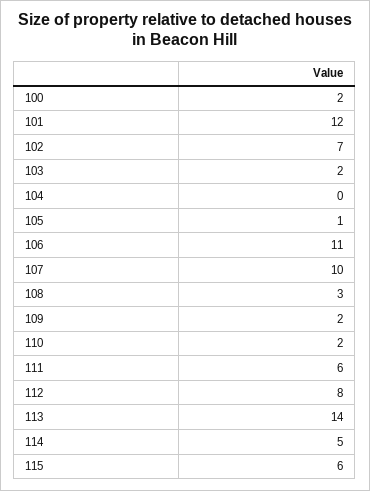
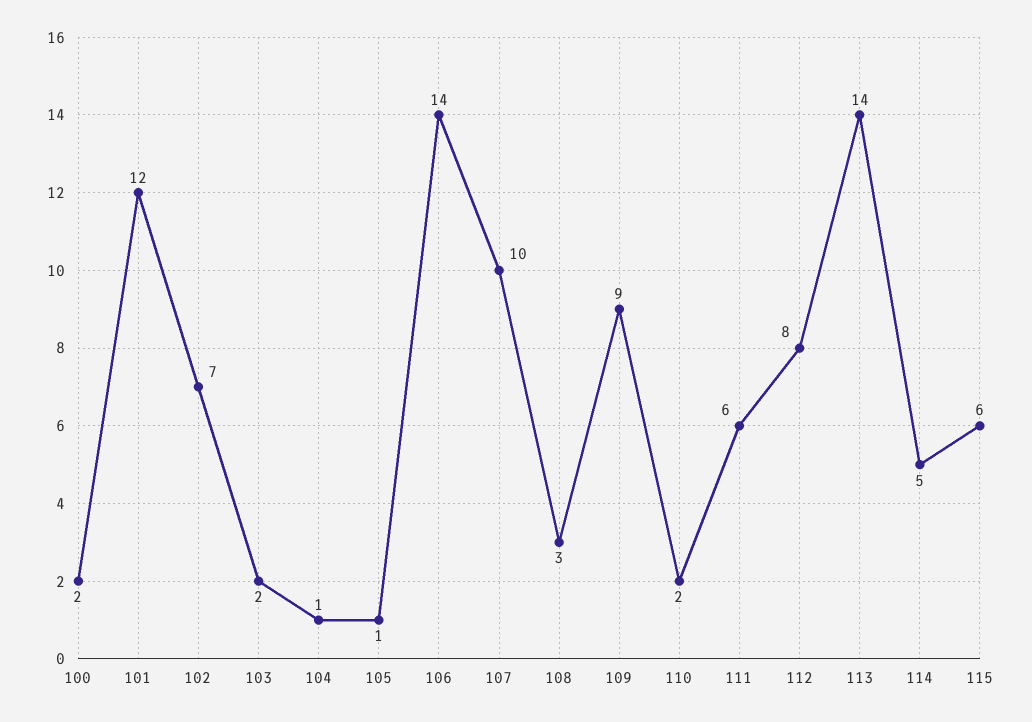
  {
    "100": 2,
    "101": 12,
    "102": 7,
    "103": 2,
-   "104": 0,
+   "104": 1,
    "105": 1,
-   "106": 11,
+   "106": 14,
    "107": 10,
    "108": 3,
-   "109": 2,
+   "109": 9,
    "110": 2,
    "111": 6,
    "112": 8,
    "113": 14,
    "114": 5,
    "115": 6
  }

